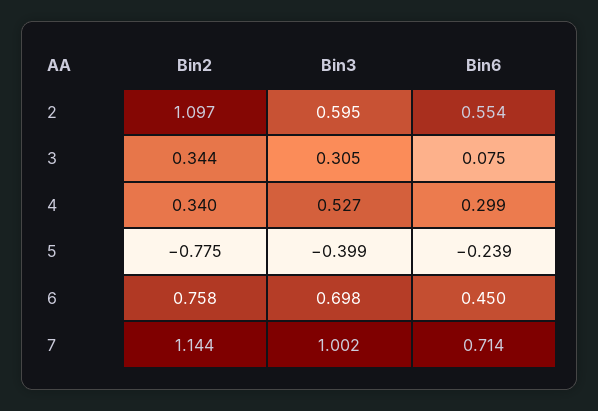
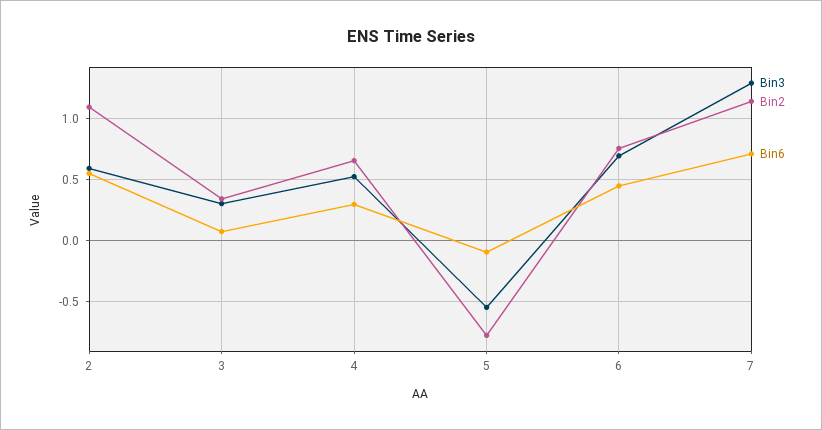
  {
    "Bin2": {
      "2": 1.097,
      "3": 0.344,
-     "4": 0.34,
+     "4": 0.65,
      "5": -0.775,
      "6": 0.758,
      "7": 1.144
    },
    "Bin3": {
      "2": 0.595,
      "3": 0.305,
      "4": 0.527,
-     "5": -0.399,
+     "5": -0.55,
      "6": 0.698,
-     "7": 1.002
+     "7": 1.3
    },
    "Bin6": {
      "2": 0.554,
      "3": 0.075,
      "4": 0.299,
-     "5": -0.239,
+     "5": -0.1,
      "6": 0.45,
      "7": 0.714
    }
  }

